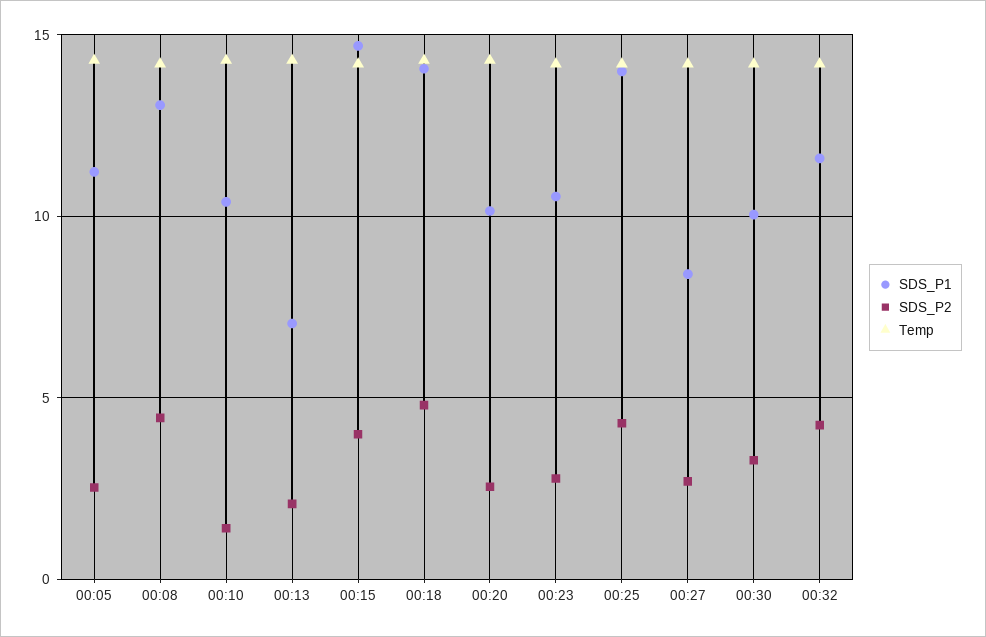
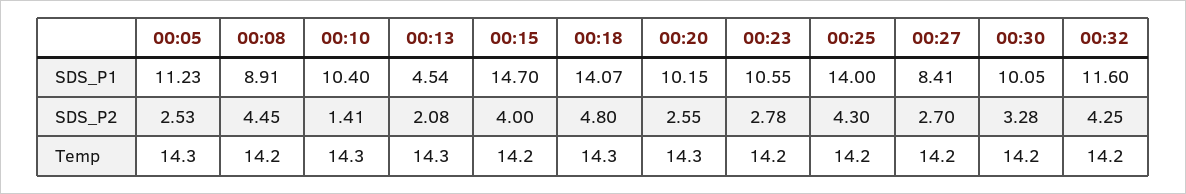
  {
    "SDS_P1": {
      "00:05": 11.23,
-     "00:08": 13,
+     "00:08": 8.91,
      "00:10": 10.4,
-     "00:13": 7,
+     "00:13": 4.54,
      "00:15": 14.7,
      "00:18": 14.07,
      "00:20": 10.15,
      "00:23": 10.55,
      "00:25": 14,
      "00:27": 8.41,
      "00:30": 10.05,
      "00:32": 11.6
    },
    "SDS_P2": {
      "00:05": 2.53,
      "00:08": 4.45,
      "00:10": 1.41,
      "00:13": 2.08,
      "00:15": 4,
      "00:18": 4.8,
      "00:20": 2.55,
      "00:23": 2.78,
      "00:25": 4.3,
      "00:27": 2.7,
      "00:30": 3.28,
      "00:32": 4.25
    },
    "Temp": {
      "00:05": 14.3,
      "00:08": 14.2,
      "00:10": 14.3,
      "00:13": 14.3,
      "00:15": 14.2,
      "00:18": 14.3,
      "00:20": 14.3,
      "00:23": 14.2,
      "00:25": 14.2,
      "00:27": 14.2,
      "00:30": 14.2,
      "00:32": 14.2
    }
  }

